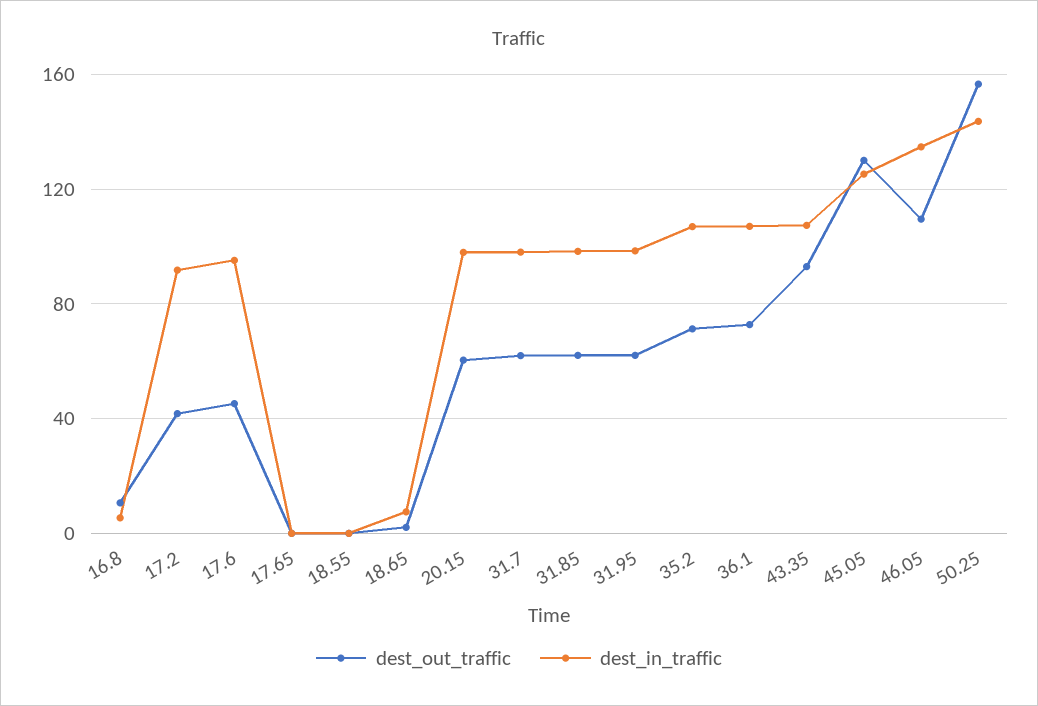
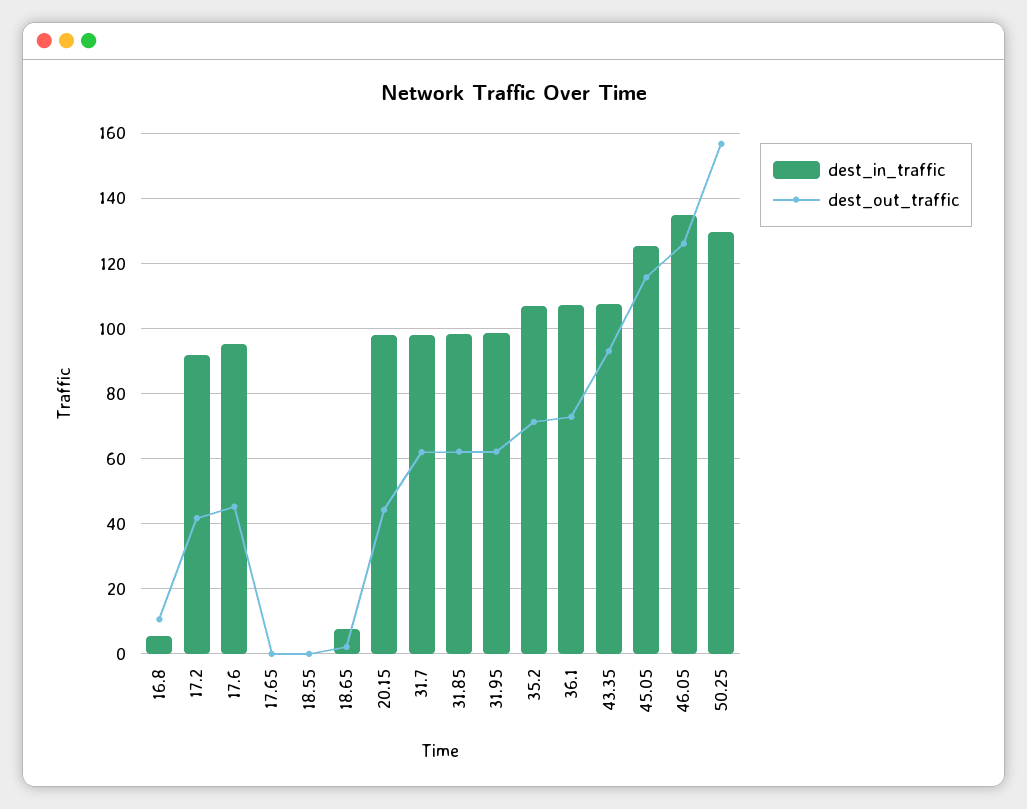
  {
    "dest_out_traffic": {
      "16.8": 10,
      "17.2": 42,
      "17.6": 46,
      "17.65": 0,
      "18.55": 0,
      "18.65": 2,
-     "20.15": 60,
+     "20.15": 44,
      "31.7": 62,
      "31.85": 62,
      "31.95": 62,
      "35.2": 72,
      "36.1": 72,
      "43.35": 94,
-     "45.05": 130,
+     "45.05": 116,
-     "46.05": 110,
+     "46.05": 126,
      "50.25": 156
    },
    "dest_in_traffic": {
      "16.8": 6,
      "17.2": 92,
      "17.6": 96,
      "17.65": 0,
      "18.55": 0,
      "18.65": 8,
      "20.15": 98,
      "31.7": 98,
      "31.85": 98,
      "31.95": 98,
      "35.2": 108,
      "36.1": 108,
      "43.35": 108,
      "45.05": 126,
      "46.05": 134,
-     "50.25": 145
+     "50.25": 130
    }
  }

